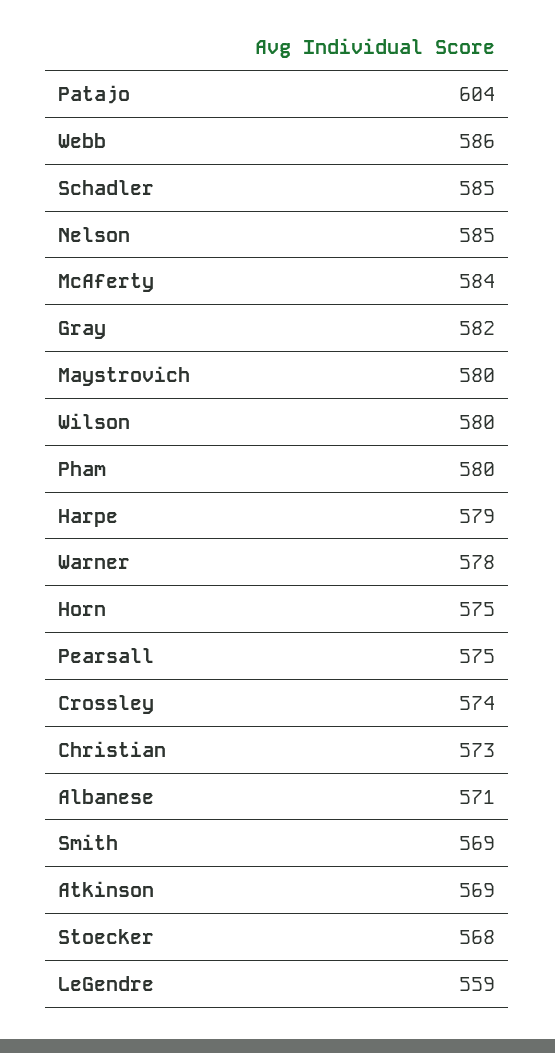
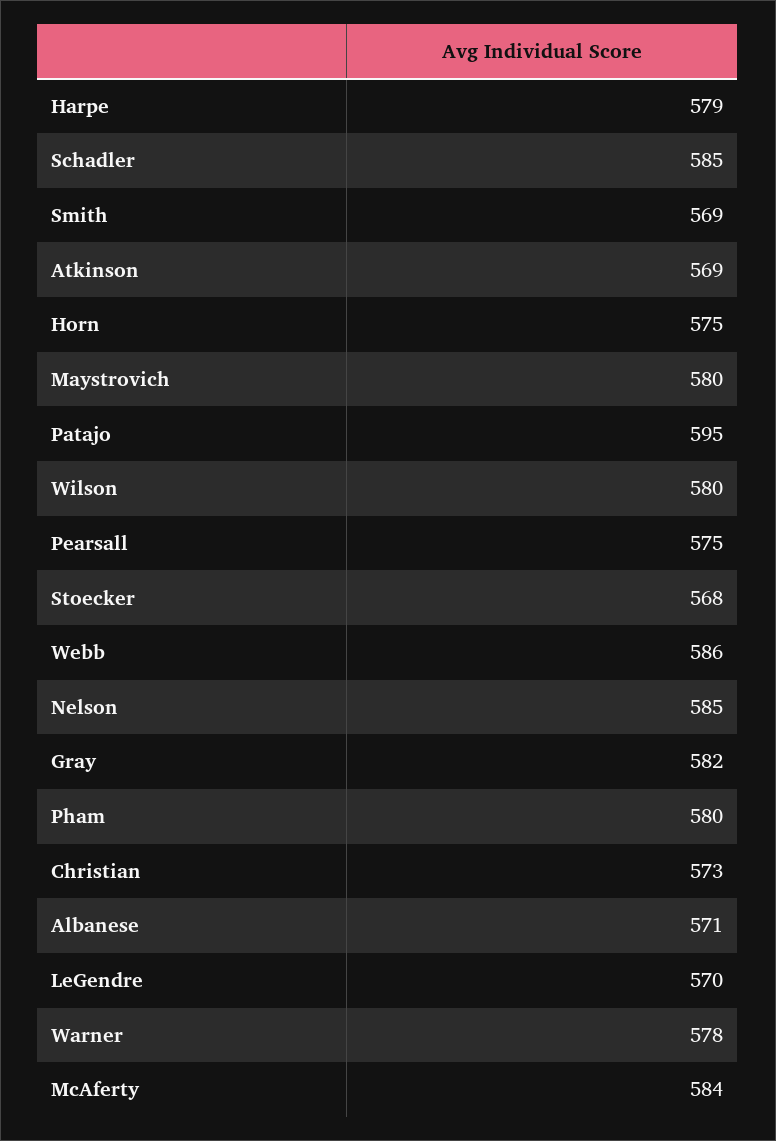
  {
-   "Patajo": 604,
+   "Patajo": 595,
    "Webb": 586,
    "Schadler": 585,
    "Nelson": 585,
    "McAferty": 584,
    "Gray": 582,
    "Maystrovich": 580,
    "Wilson": 580,
    "Pham": 580,
    "Harpe": 579,
    "Warner": 578,
    "Horn": 575,
    "Pearsall": 575,
-   "Crossley": 574,
    "Christian": 573,
    "Albanese": 571,
    "Smith": 569,
    "Atkinson": 569,
    "Stoecker": 568,
-   "LeGendre": 559
+   "LeGendre": 570
  }

